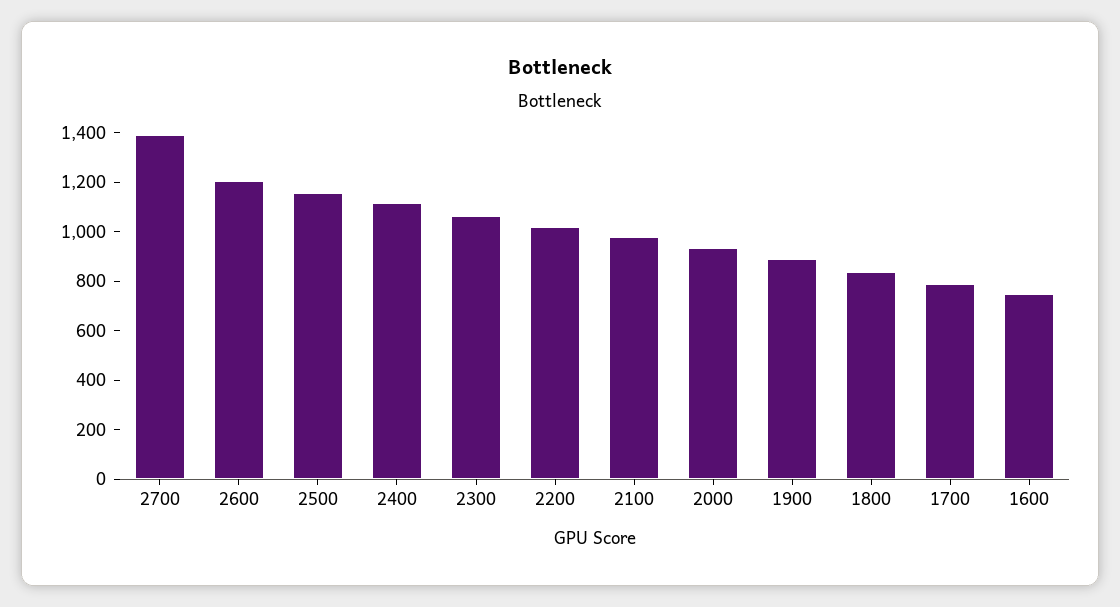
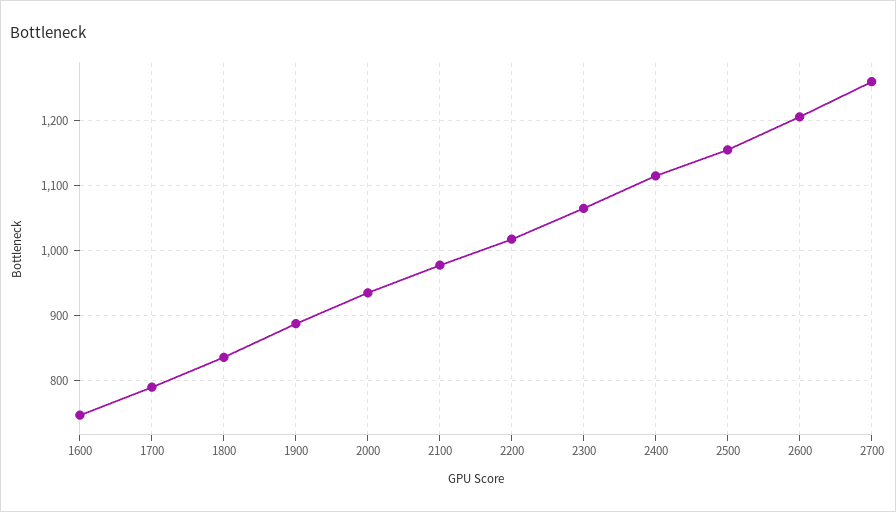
  {
-   "2700": 1400,
+   "2700": 1260,
    "2600": 1210,
    "2500": 1160,
    "2400": 1120,
    "2300": 1070,
    "2200": 1020,
    "2100": 980,
    "2000": 940,
    "1900": 890,
    "1800": 840,
    "1700": 790,
    "1600": 750
  }

